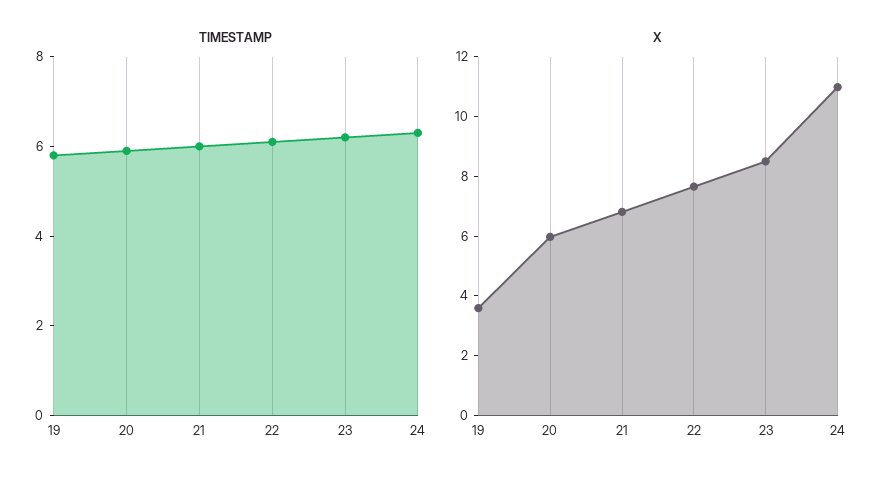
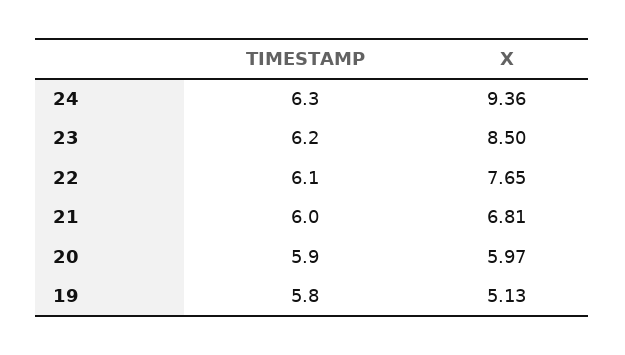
  {
    "TIMESTAMP": {
      "19": 5.8,
      "20": 5.9,
      "21": 6,
      "22": 6.1,
      "23": 6.2,
      "24": 6.3
    },
    "X": {
-     "19": 3.5,
+     "19": 5.13,
      "20": 5.97,
      "21": 6.81,
      "22": 7.65,
      "23": 8.5,
-     "24": 11
+     "24": 9.36
    }
  }

